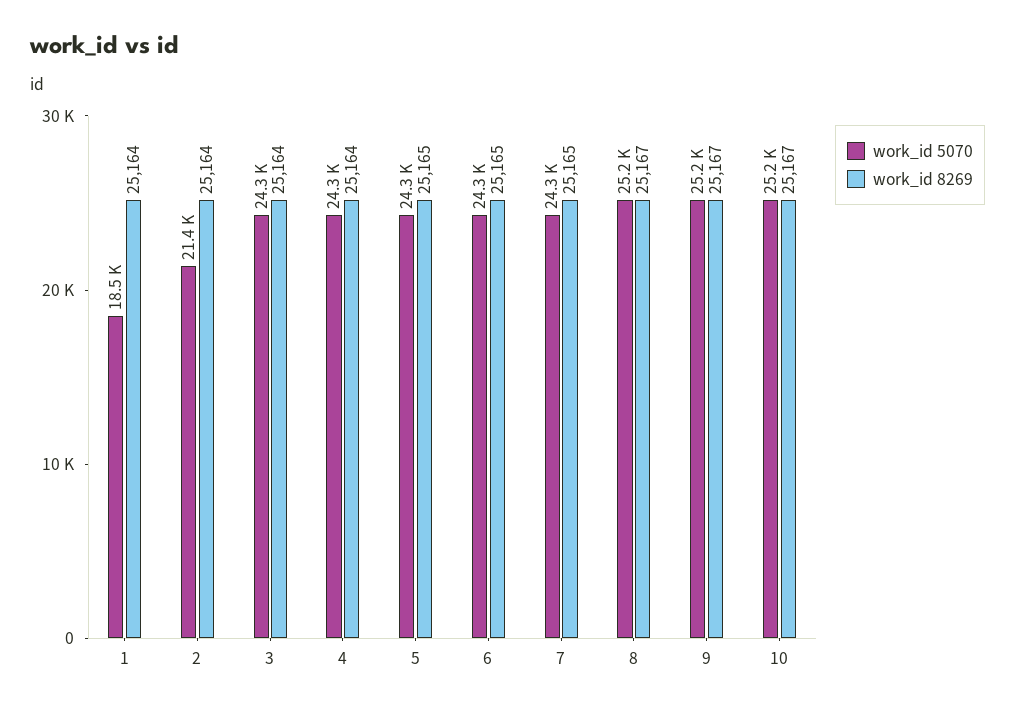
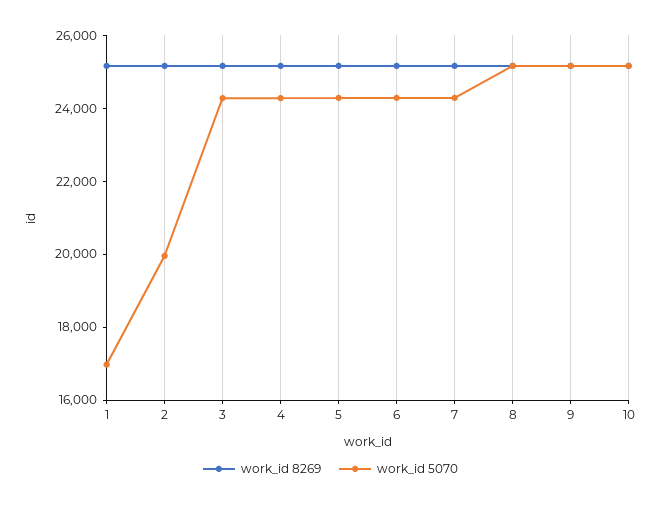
  {
    "work_id 5070": {
-     "1": 18500,
+     "1": 17000,
-     "2": 21400,
+     "2": 20000,
      "3": 24300,
      "4": 24300,
      "5": 24300,
      "6": 24300,
      "7": 24300,
      "8": 25200,
      "9": 25200,
      "10": 25200
    },
    "work_id 8269": {
      "1": 25164,
      "2": 25164,
      "3": 25164,
      "4": 25164,
      "5": 25165,
      "6": 25165,
      "7": 25165,
      "8": 25167,
      "9": 25167,
      "10": 25167
    }
  }

